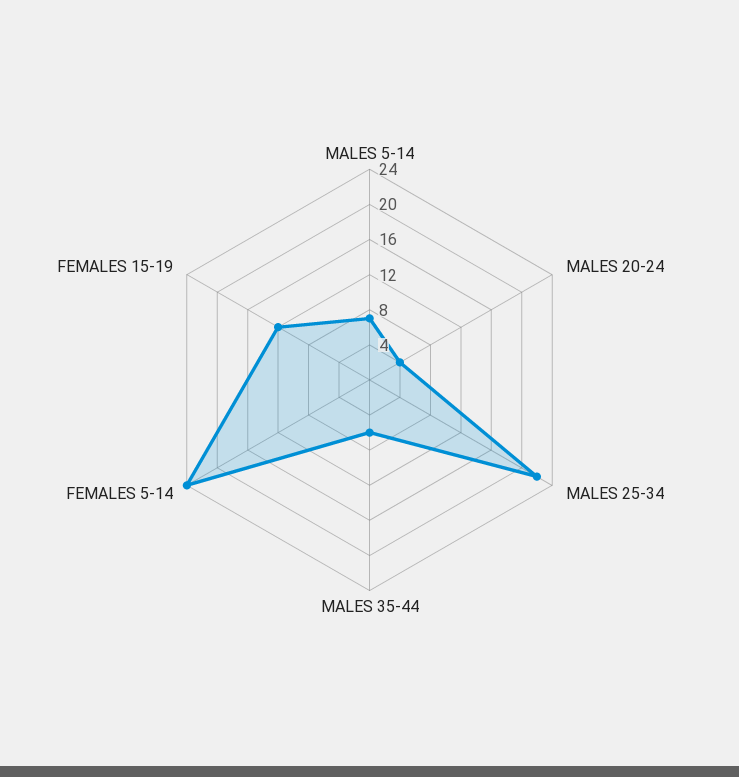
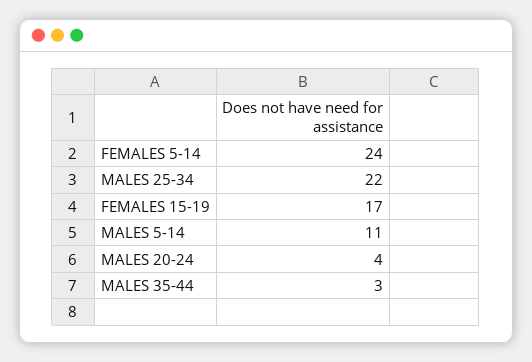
  {
-   "MALES 5-14": 7,
+   "MALES 5-14": 11,
    "MALES 20-24": 4,
    "MALES 25-34": 22,
-   "MALES 35-44": 6,
+   "MALES 35-44": 3,
    "FEMALES 5-14": 24,
-   "FEMALES 15-19": 12
+   "FEMALES 15-19": 17
  }

